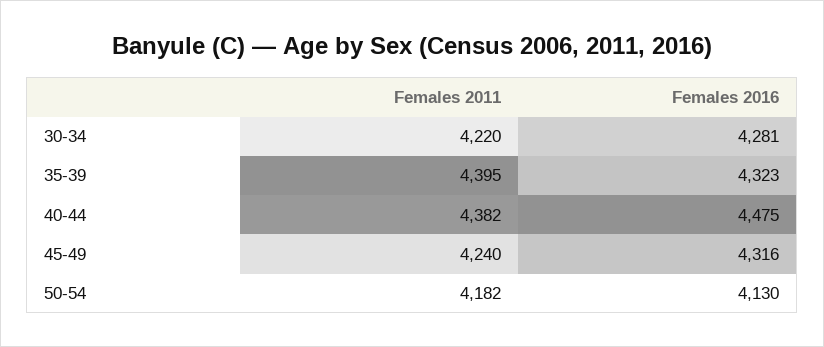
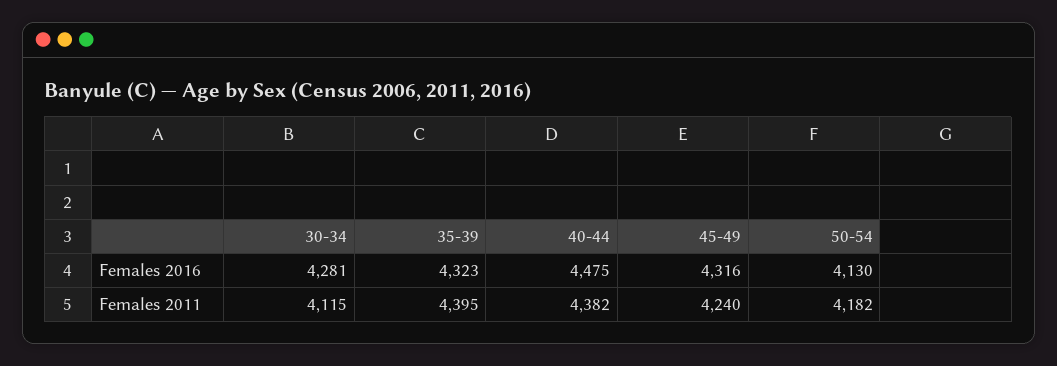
  {
    "Females 2011": {
-     "30-34": 4220,
+     "30-34": 4115,
      "35-39": 4395,
      "40-44": 4382,
      "45-49": 4240,
      "50-54": 4182
    },
    "Females 2016": {
      "30-34": 4281,
      "35-39": 4323,
      "40-44": 4475,
      "45-49": 4316,
      "50-54": 4130
    }
  }

